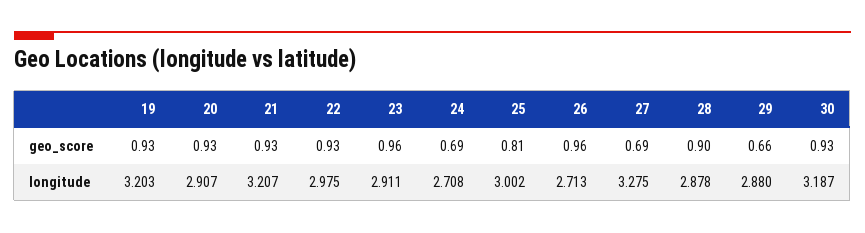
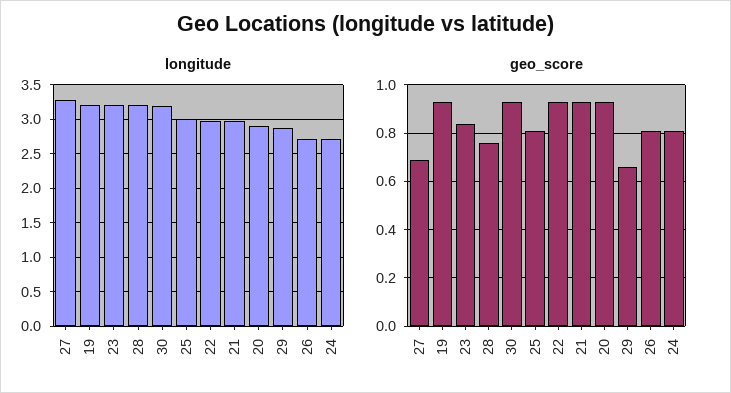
  {
    "geo_score": {
      "19": 0.93,
      "20": 0.93,
      "21": 0.93,
      "22": 0.93,
-     "23": 0.96,
+     "23": 0.85,
-     "24": 0.69,
+     "24": 0.8,
      "25": 0.81,
-     "26": 0.96,
+     "26": 0.8,
      "27": 0.69,
-     "28": 0.9,
+     "28": 0.75,
      "29": 0.66,
      "30": 0.93
    },
    "longitude": {
      "19": 3.203,
      "20": 2.907,
-     "21": 3.207,
+     "21": 3,
      "22": 2.975,
-     "23": 2.911,
+     "23": 3.2,
      "24": 2.708,
      "25": 3.002,
      "26": 2.713,
      "27": 3.275,
-     "28": 2.878,
+     "28": 3.2,
      "29": 2.88,
      "30": 3.187
    }
  }

